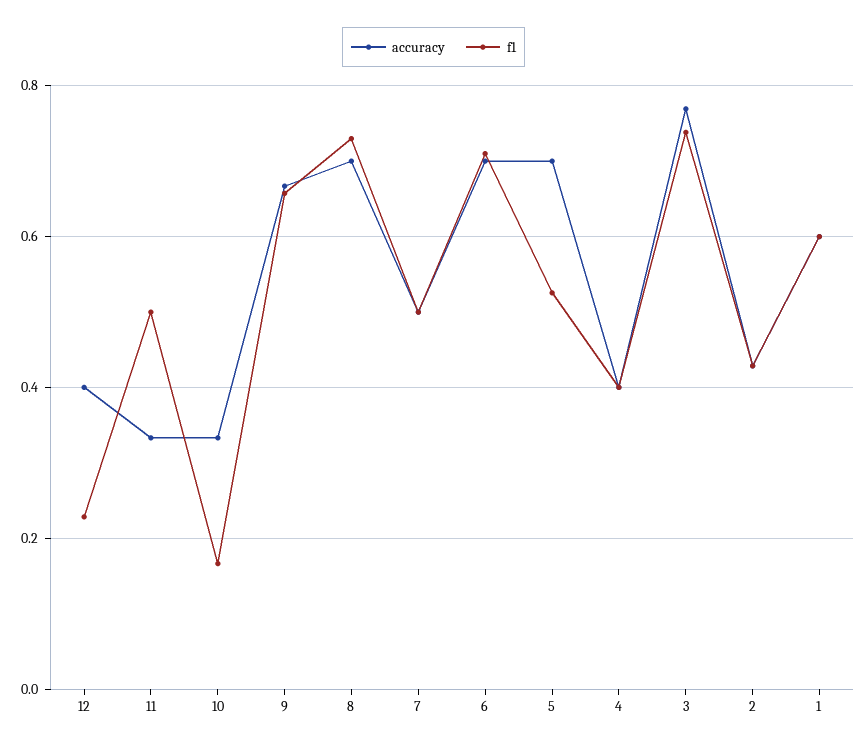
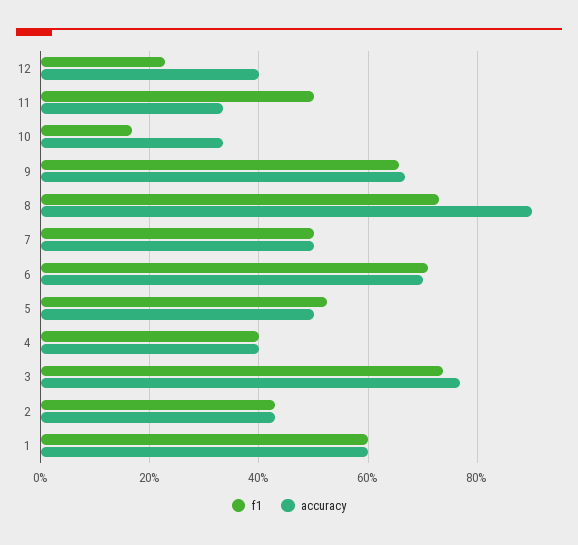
  {
    "accuracy": {
      "12": 0.4,
      "11": 0.34,
      "10": 0.34,
      "9": 0.66,
-     "8": 0.7,
+     "8": 0.9,
      "7": 0.5,
      "6": 0.7,
-     "5": 0.7,
+     "5": 0.5,
      "4": 0.4,
      "3": 0.76,
      "2": 0.42,
      "1": 0.6
    },
    "f1": {
      "12": 0.22,
      "11": 0.5,
      "10": 0.16,
      "9": 0.66,
      "8": 0.72,
      "7": 0.5,
      "6": 0.7,
      "5": 0.52,
      "4": 0.4,
      "3": 0.74,
      "2": 0.42,
      "1": 0.6
    }
  }

